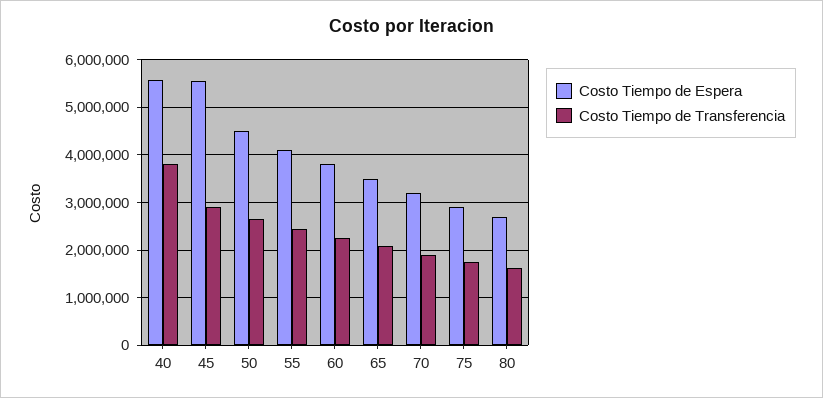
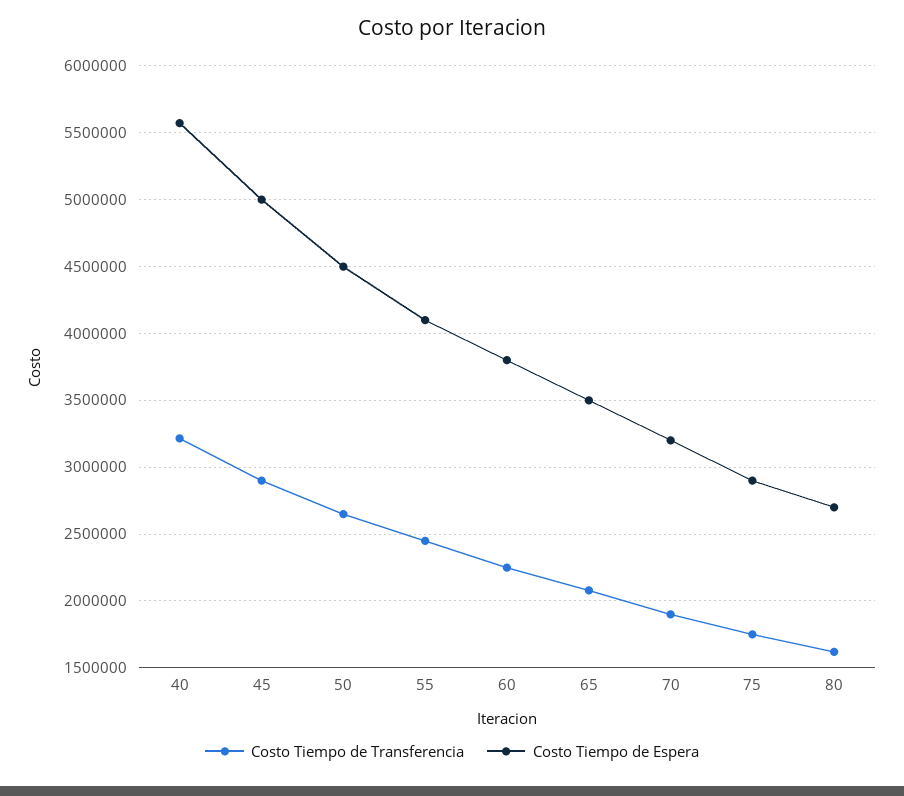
  {
    "Costo Tiempo de Espera": {
      "40": 5550000,
-     "45": 5600000,
+     "45": 5000000,
      "50": 4500000,
      "55": 4100000,
      "60": 3800000,
      "65": 3500000,
      "70": 3200000,
      "75": 2900000,
      "80": 2700000
    },
    "Costo Tiempo de Transferencia": {
-     "40": 3800000,
+     "40": 3200000,
      "45": 2900000,
      "50": 2650000,
      "55": 2450000,
      "60": 2250000,
      "65": 2100000,
      "70": 1900000,
      "75": 1750000,
      "80": 1600000
    }
  }

